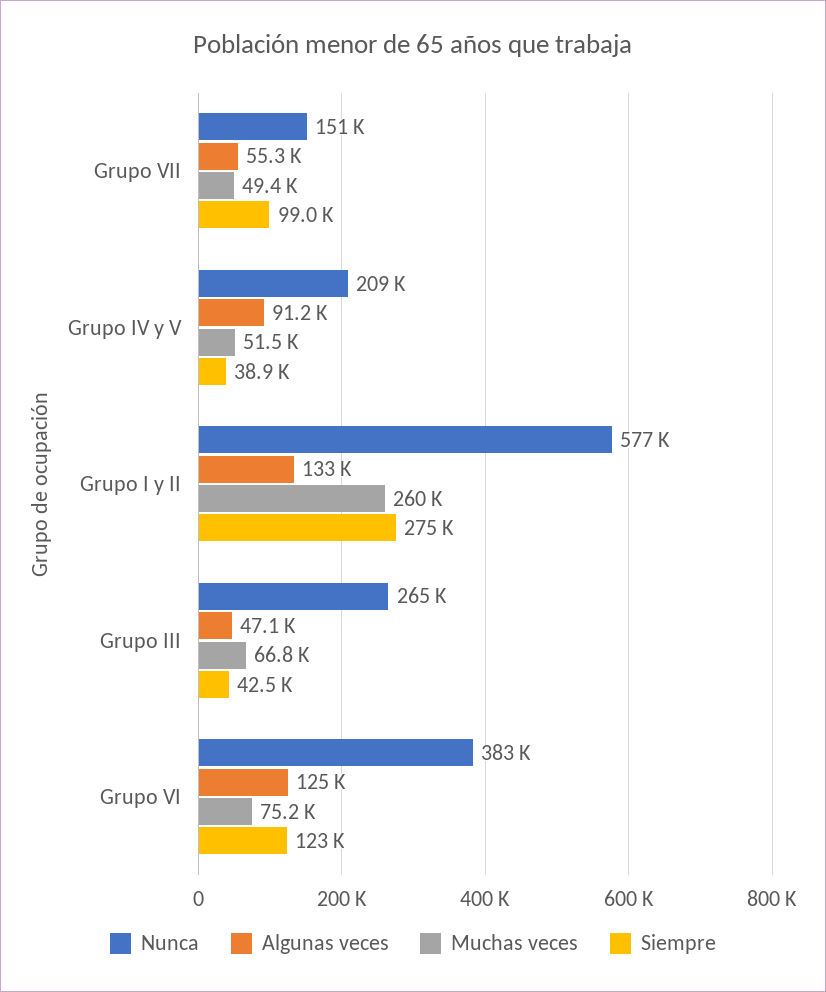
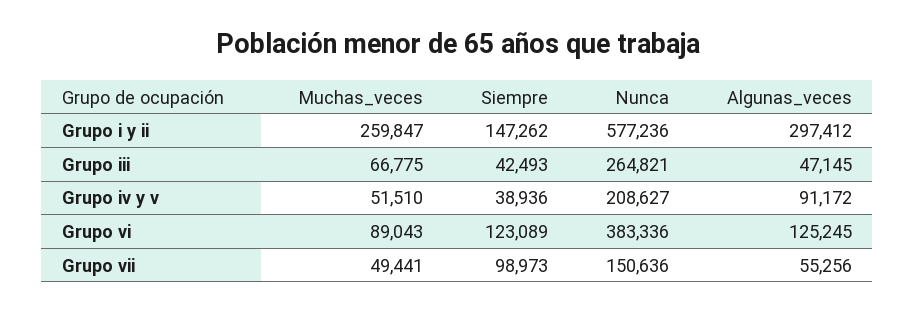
  {
    "Nunca": {
      "Grupo VII": 150636,
      "Grupo IV y V": 208627,
      "Grupo I y II": 577236,
      "Grupo III": 264821,
      "Grupo VI": 383336
    },
    "Algunas veces": {
      "Grupo VII": 55256,
      "Grupo IV y V": 91172,
-     "Grupo I y II": 133000,
+     "Grupo I y II": 297412,
      "Grupo III": 47145,
      "Grupo VI": 125245
    },
    "Muchas veces": {
      "Grupo VII": 49441,
      "Grupo IV y V": 51510,
      "Grupo I y II": 259847,
      "Grupo III": 66775,
-     "Grupo VI": 75200
+     "Grupo VI": 89043
    },
    "Siempre": {
      "Grupo VII": 98973,
      "Grupo IV y V": 38936,
-     "Grupo I y II": 275000,
+     "Grupo I y II": 147262,
      "Grupo III": 42493,
      "Grupo VI": 123089
    }
  }

